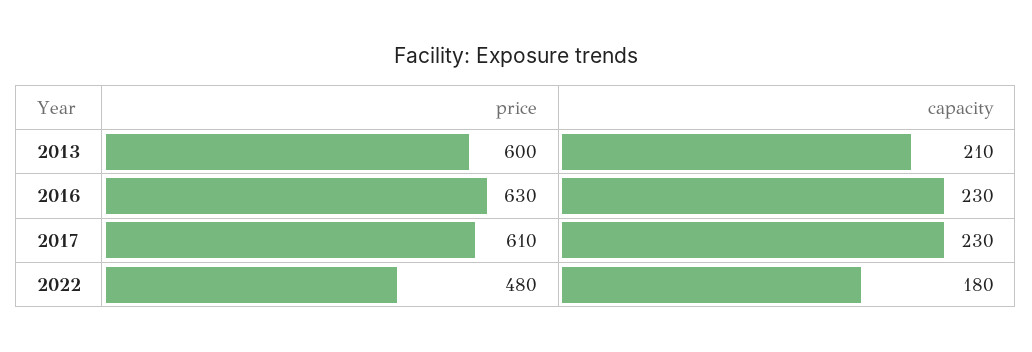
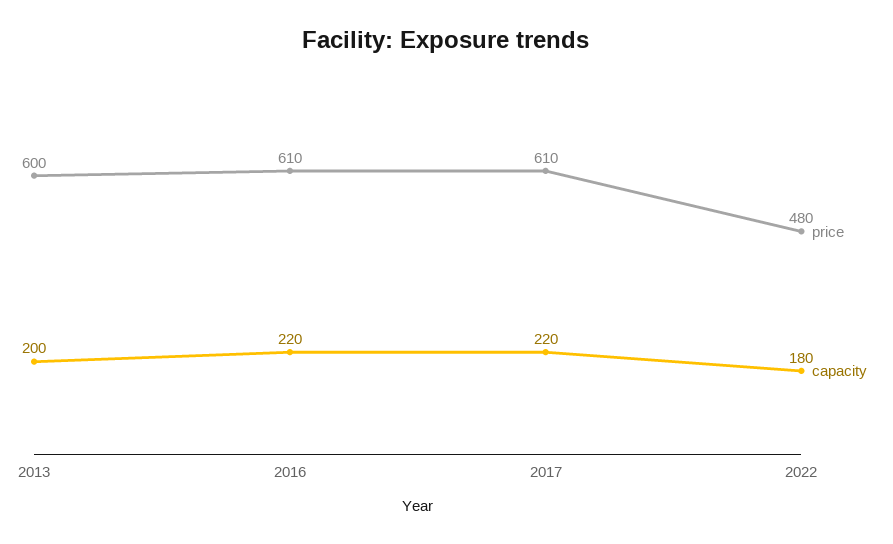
  {
    "price": {
      "2013": 600,
-     "2016": 630,
+     "2016": 610,
      "2017": 610,
      "2022": 480
    },
    "capacity": {
-     "2013": 210,
+     "2013": 200,
-     "2016": 230,
+     "2016": 220,
-     "2017": 230,
+     "2017": 220,
      "2022": 180
    }
  }

